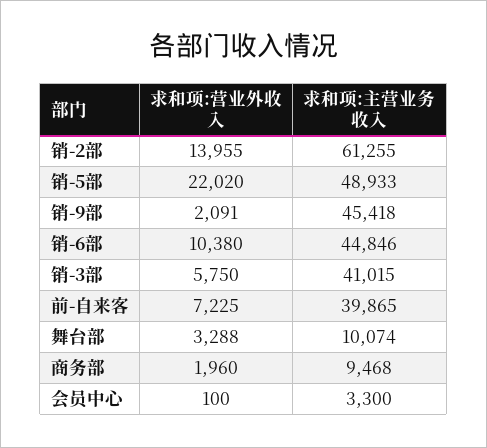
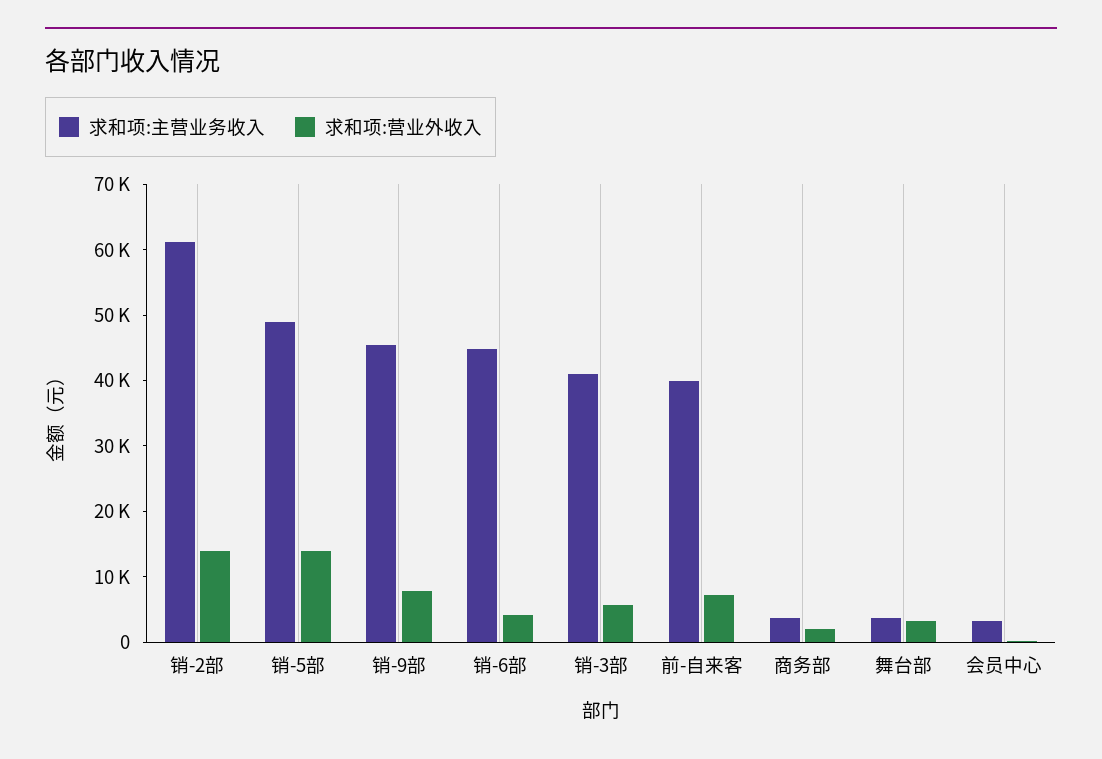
  {
    "求和项:营业外收入": {
      "销-2部": 13955,
-     "销-5部": 22020,
+     "销-5部": 14000,
-     "销-9部": 2091,
+     "销-9部": 8000,
-     "销-6部": 10380,
+     "销-6部": 4000,
      "销-3部": 5750,
      "前-自来客": 7225,
      "舞台部": 3288,
      "商务部": 1960,
      "会员中心": 100
    },
    "求和项:主营业务收入": {
      "销-2部": 61255,
      "销-5部": 48933,
      "销-9部": 45418,
      "销-6部": 44846,
      "销-3部": 41015,
      "前-自来客": 39865,
-     "舞台部": 10074,
+     "舞台部": 4000,
-     "商务部": 9468,
+     "商务部": 4000,
      "会员中心": 3300
    }
  }

